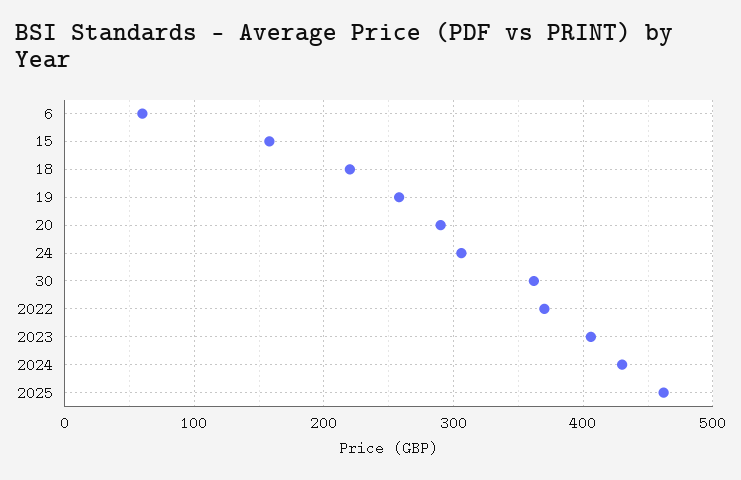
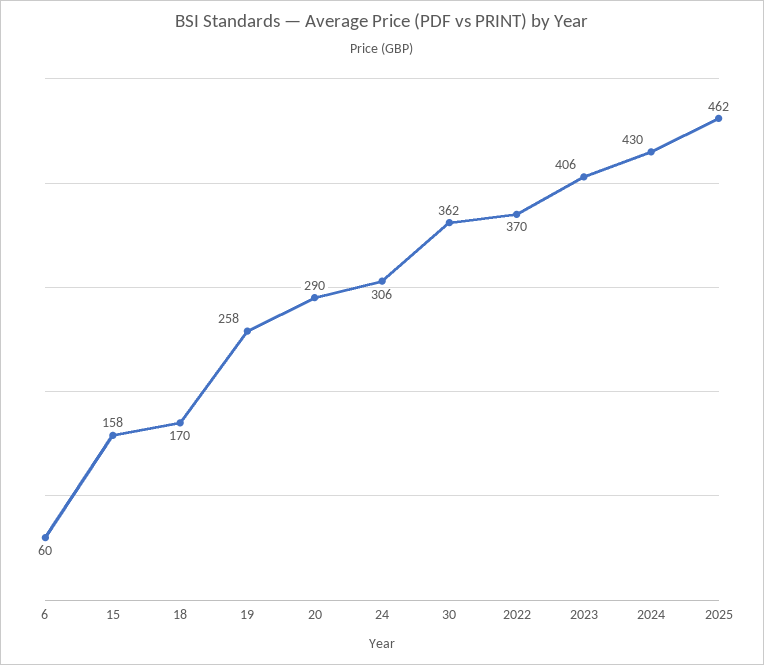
  {
    "6": 60,
    "15": 158,
-   "18": 220,
+   "18": 170,
    "19": 258,
    "20": 290,
    "24": 306,
    "30": 362,
    "2022": 370,
    "2023": 406,
    "2024": 430,
    "2025": 462
  }

